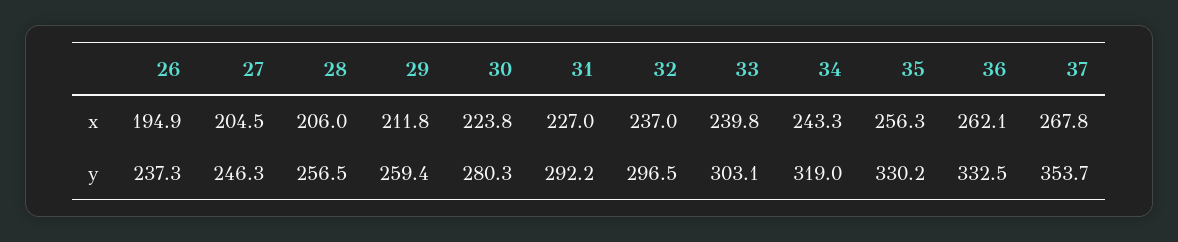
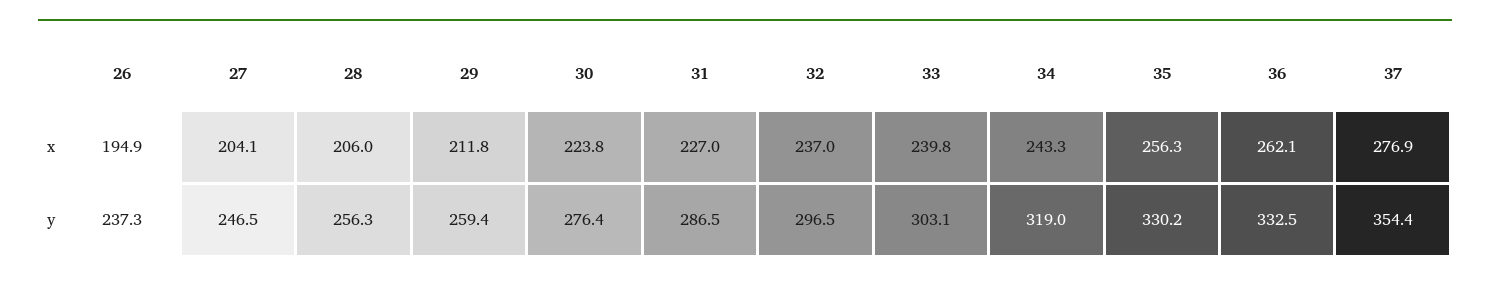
  {
    "26": {
      "x": 194.9,
      "y": 237.3
    },
    "27": {
-     "x": 204.5,
+     "x": 204.1,
-     "y": 246.3
+     "y": 246.5
    },
    "28": {
      "x": 206,
-     "y": 256.5
+     "y": 256.3
    },
    "29": {
      "x": 211.8,
      "y": 259.4
    },
    "30": {
      "x": 223.8,
-     "y": 280.3
+     "y": 276.4
    },
    "31": {
      "x": 227,
-     "y": 292.2
+     "y": 286.5
    },
    "32": {
      "x": 237,
      "y": 296.5
    },
    "33": {
      "x": 239.8,
      "y": 303.1
    },
    "34": {
      "x": 243.3,
      "y": 319
    },
    "35": {
      "x": 256.3,
      "y": 330.2
    },
    "36": {
      "x": 262.1,
      "y": 332.5
    },
    "37": {
-     "x": 267.8,
+     "x": 276.9,
-     "y": 353.7
+     "y": 354.4
    }
  }

